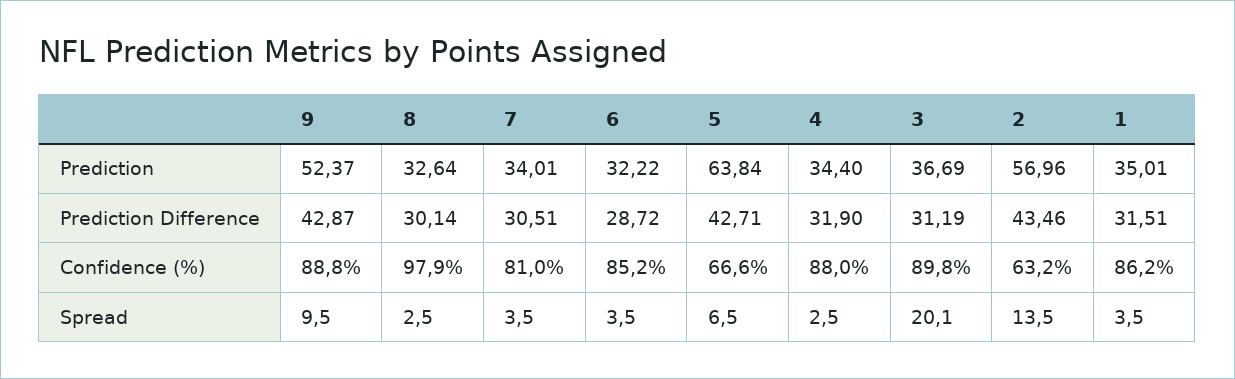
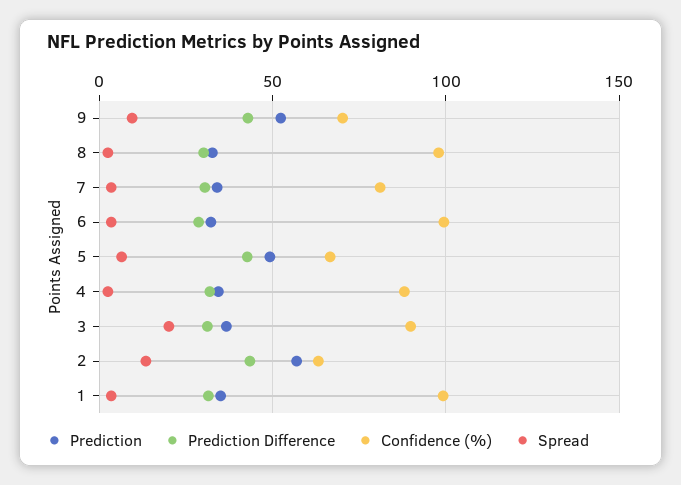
  {
    "Prediction": {
      "9": 52.37,
      "8": 32.64,
      "7": 34.01,
      "6": 32.22,
-     "5": 63.84,
+     "5": 50,
      "4": 34.4,
      "3": 36.69,
      "2": 56.96,
      "1": 35.01
    },
    "Prediction Difference": {
      "9": 42.87,
      "8": 30.14,
      "7": 30.51,
      "6": 28.72,
      "5": 42.71,
      "4": 31.9,
      "3": 31.19,
      "2": 43.46,
      "1": 31.51
    },
    "Confidence (%)": {
-     "9": 88.8,
+     "9": 70,
      "8": 97.9,
      "7": 81,
-     "6": 85.2,
+     "6": 100,
      "5": 66.6,
      "4": 88,
      "3": 89.8,
      "2": 63.2,
-     "1": 86.2
+     "1": 100
    },
    "Spread": {
      "9": 9.5,
      "8": 2.5,
      "7": 3.5,
      "6": 3.5,
      "5": 6.5,
      "4": 2.5,
      "3": 20.1,
      "2": 13.5,
      "1": 3.5
    }
  }

